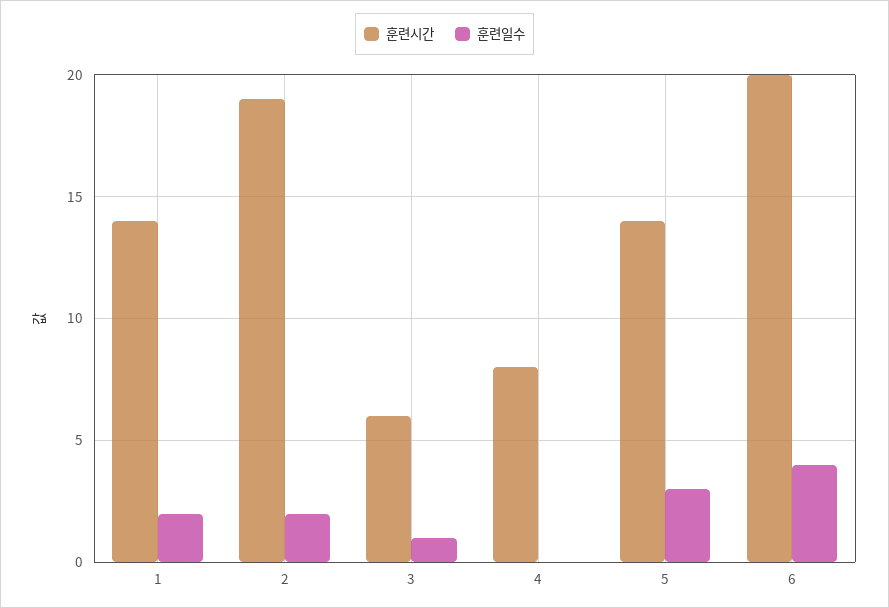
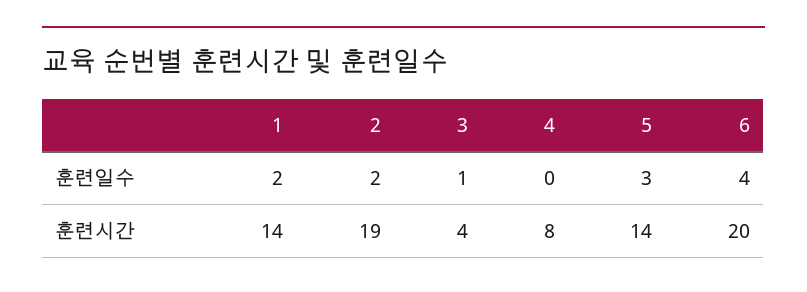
  {
    "훈련시간": {
      "1": 14,
      "2": 19,
-     "3": 6,
+     "3": 4,
      "4": 8,
      "5": 14,
      "6": 20
    },
    "훈련일수": {
      "1": 2,
      "2": 2,
      "3": 1,
      "4": 0,
      "5": 3,
      "6": 4
    }
  }

